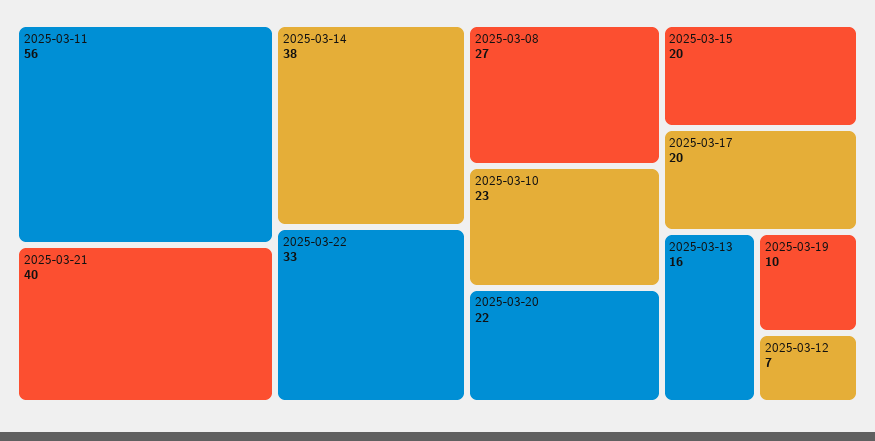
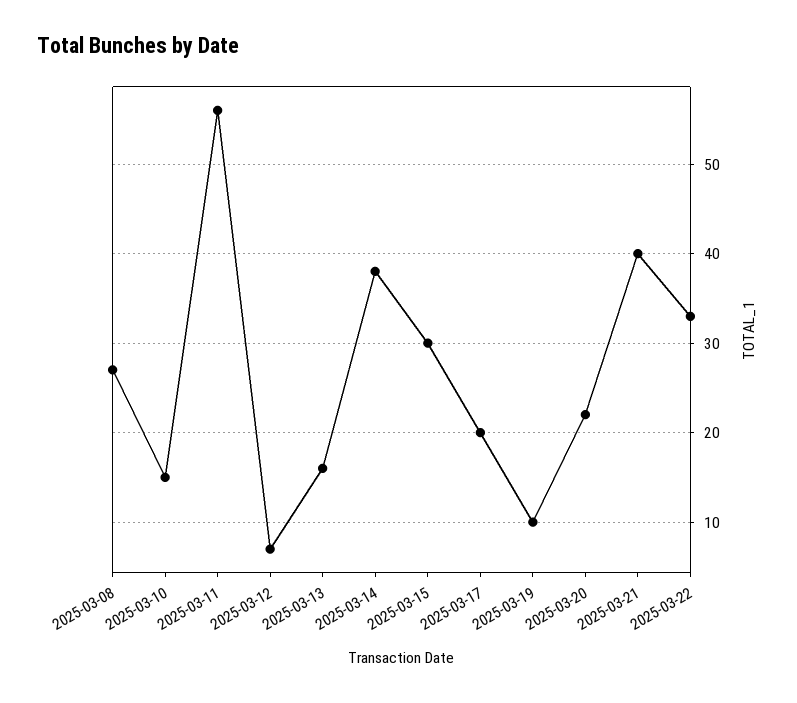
  {
    "2025-03-11": 56,
    "2025-03-21": 40,
    "2025-03-14": 38,
    "2025-03-22": 33,
    "2025-03-08": 27,
-   "2025-03-10": 23,
+   "2025-03-10": 15,
    "2025-03-20": 22,
-   "2025-03-15": 20,
+   "2025-03-15": 30,
    "2025-03-17": 20,
    "2025-03-13": 16,
    "2025-03-19": 10,
    "2025-03-12": 7
  }

